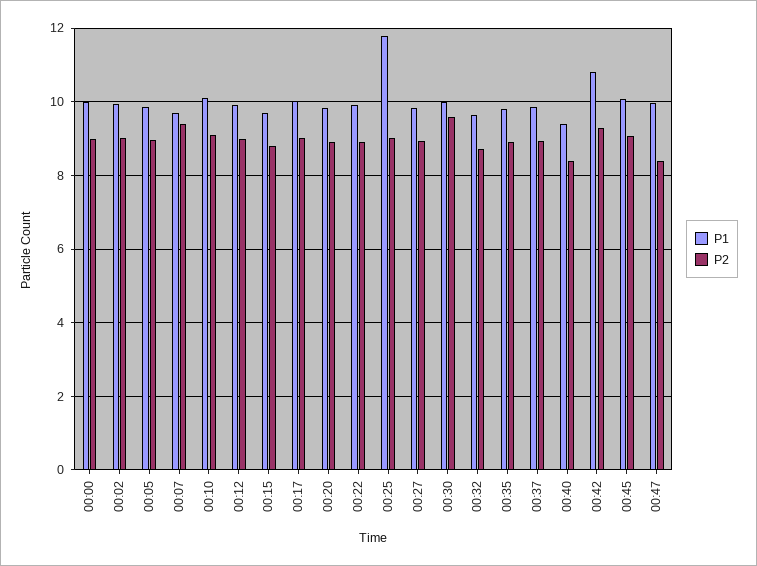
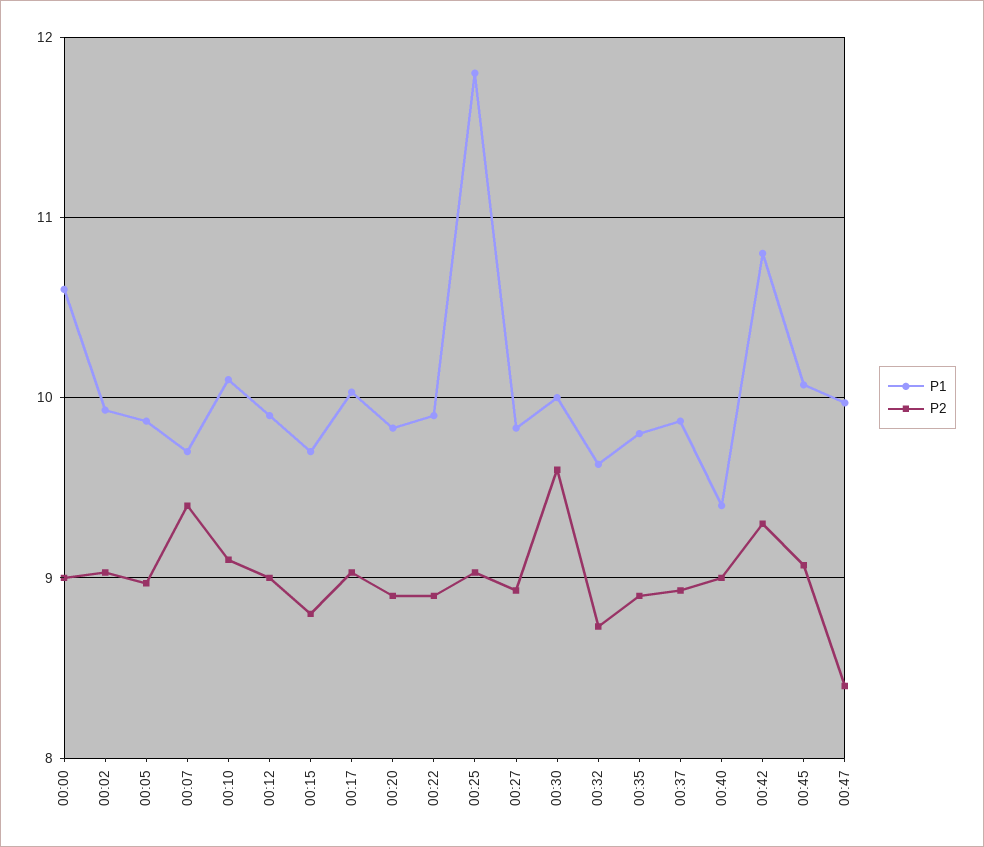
  {
    "P1": {
-     "00:00": 10,
+     "00:00": 10.6,
      "00:02": 9.9,
      "00:05": 9.9,
      "00:07": 9.7,
      "00:10": 10.1,
      "00:12": 9.9,
      "00:15": 9.7,
      "00:17": 10,
      "00:20": 9.8,
      "00:22": 9.9,
      "00:25": 11.8,
      "00:27": 9.8,
      "00:30": 10,
      "00:32": 9.6,
      "00:35": 9.8,
      "00:37": 9.9,
      "00:40": 9.4,
      "00:42": 10.8,
      "00:45": 10.1,
      "00:47": 10
    },
    "P2": {
      "00:00": 9,
      "00:02": 9,
      "00:05": 9,
      "00:07": 9.4,
      "00:10": 9.1,
      "00:12": 9,
      "00:15": 8.8,
      "00:17": 9,
      "00:20": 8.9,
      "00:22": 8.9,
      "00:25": 9,
      "00:27": 8.9,
      "00:30": 9.6,
      "00:32": 8.7,
      "00:35": 8.9,
      "00:37": 8.9,
-     "00:40": 8.4,
+     "00:40": 9,
      "00:42": 9.3,
      "00:45": 9.1,
      "00:47": 8.4
    }
  }

